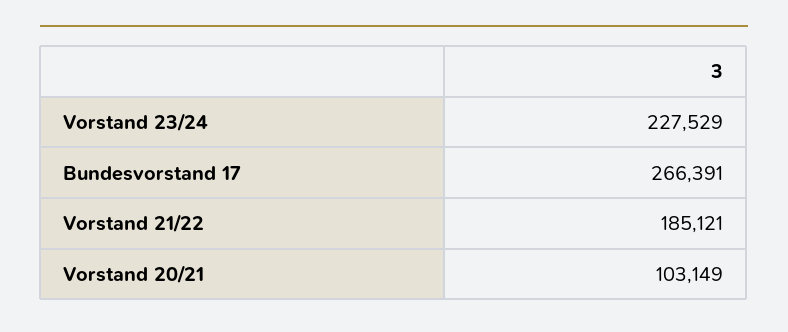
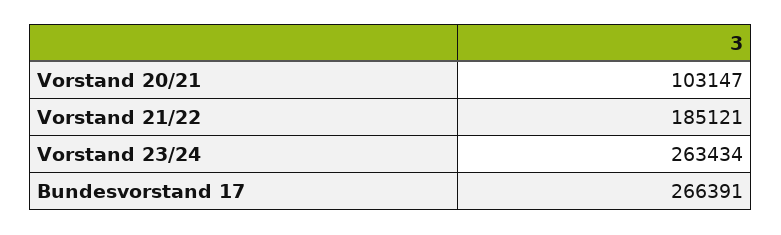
  {
-   "Vorstand 23/24": 227529,
+   "Vorstand 23/24": 263434,
    "Bundesvorstand 17": 266391,
    "Vorstand 21/22": 185121,
-   "Vorstand 20/21": 103149
+   "Vorstand 20/21": 103147
  }

